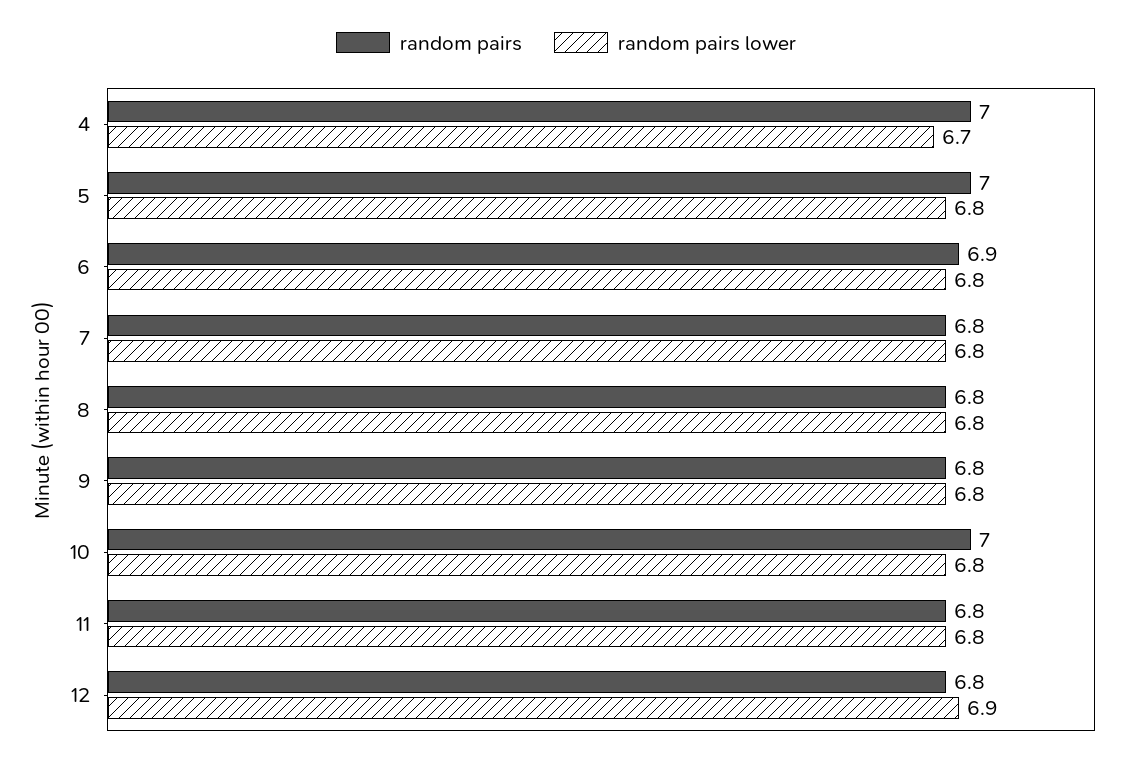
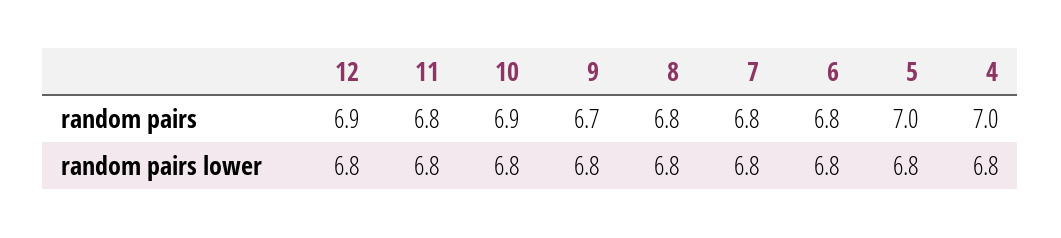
  {
    "random pairs": {
      "4": 7,
      "5": 7,
-     "6": 6.9,
+     "6": 6.8,
      "7": 6.8,
      "8": 6.8,
-     "9": 6.8,
+     "9": 6.7,
-     "10": 7,
+     "10": 6.9,
      "11": 6.8,
-     "12": 6.8
+     "12": 6.9
    },
    "random pairs lower": {
-     "4": 6.7,
+     "4": 6.8,
      "5": 6.8,
      "6": 6.8,
      "7": 6.8,
      "8": 6.8,
      "9": 6.8,
      "10": 6.8,
      "11": 6.8,
-     "12": 6.9
+     "12": 6.8
    }
  }

